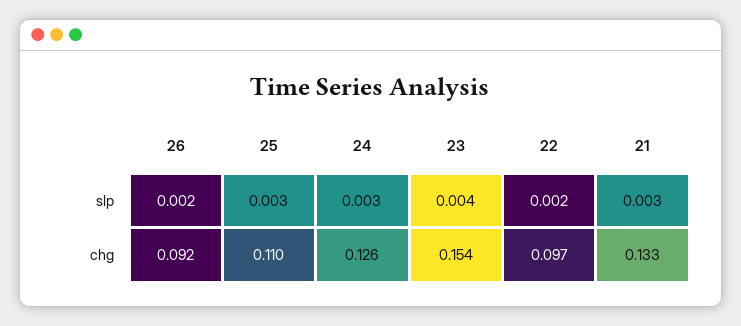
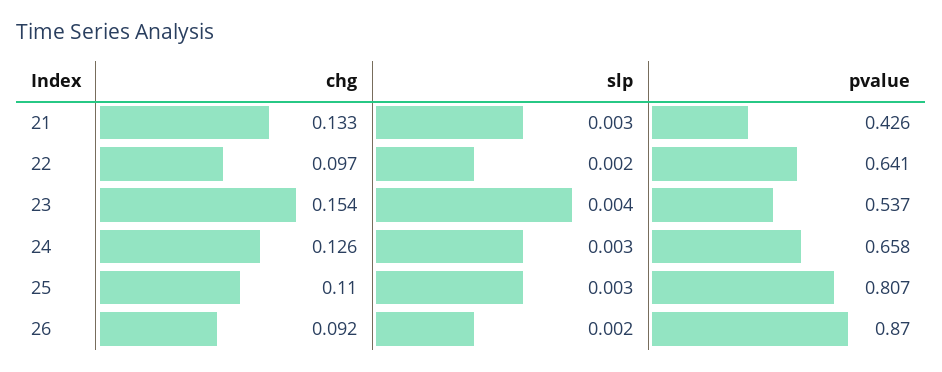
  {
    "26": {
      "slp": 0.002,
-     "chg": 0.092
+     "chg": 0.092,
+     "pvalue": 0.87
    },
    "25": {
      "slp": 0.003,
-     "chg": 0.11
+     "chg": 0.11,
+     "pvalue": 0.807
    },
    "24": {
      "slp": 0.003,
-     "chg": 0.126
+     "chg": 0.126,
+     "pvalue": 0.658
    },
    "23": {
      "slp": 0.004,
-     "chg": 0.154
+     "chg": 0.154,
+     "pvalue": 0.537
    },
    "22": {
      "slp": 0.002,
-     "chg": 0.097
+     "chg": 0.097,
+     "pvalue": 0.641
    },
    "21": {
      "slp": 0.003,
-     "chg": 0.133
+     "chg": 0.133,
+     "pvalue": 0.426
    }
  }

